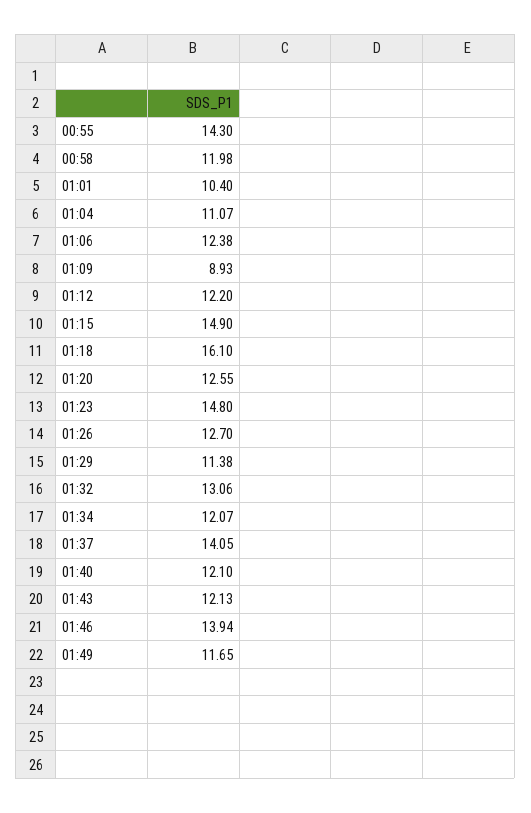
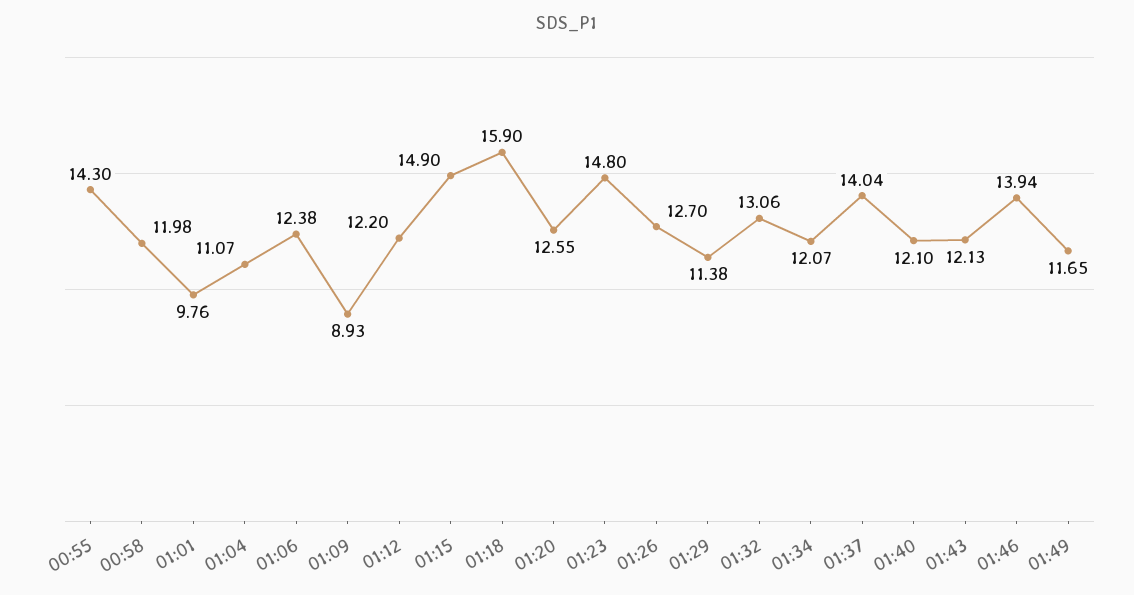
  {
    "00:55": 14.3,
    "00:58": 11.98,
-   "01:01": 10.4,
+   "01:01": 9.76,
    "01:04": 11.07,
    "01:06": 12.38,
    "01:09": 8.93,
    "01:12": 12.2,
    "01:15": 14.9,
-   "01:18": 16.1,
+   "01:18": 15.9,
    "01:20": 12.55,
    "01:23": 14.8,
    "01:26": 12.7,
    "01:29": 11.38,
    "01:32": 13.06,
    "01:34": 12.07,
-   "01:37": 14.05,
+   "01:37": 14.04,
    "01:40": 12.1,
    "01:43": 12.13,
    "01:46": 13.94,
    "01:49": 11.65
  }

